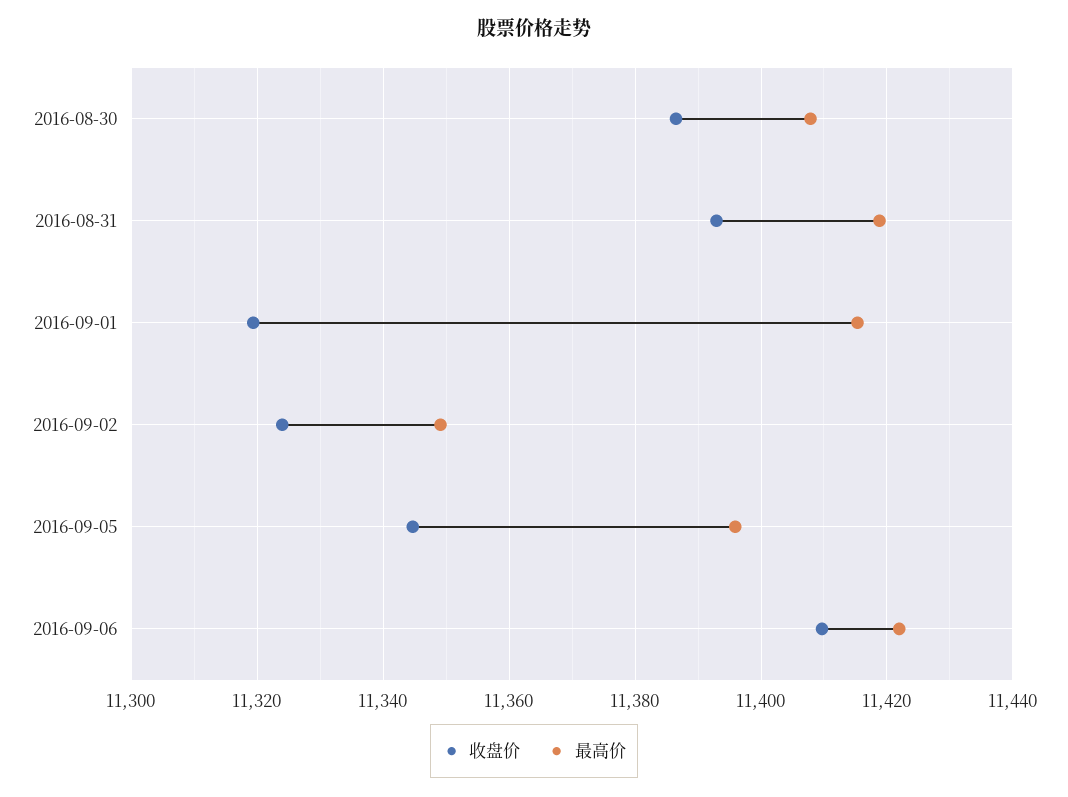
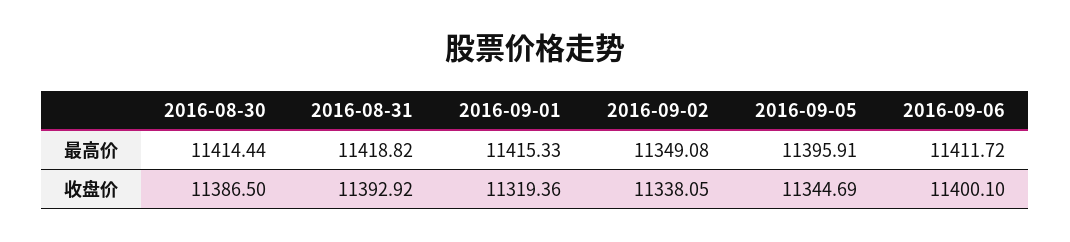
  {
    "收盘价": {
      "2016-08-30": 11386.5,
      "2016-08-31": 11392.92,
      "2016-09-01": 11319.36,
-     "2016-09-02": 11324,
+     "2016-09-02": 11338.05,
      "2016-09-05": 11344.69,
-     "2016-09-06": 11410
+     "2016-09-06": 11400.1
    },
    "最高价": {
-     "2016-08-30": 11408,
+     "2016-08-30": 11414.44,
      "2016-08-31": 11418.82,
      "2016-09-01": 11415.33,
      "2016-09-02": 11349.08,
      "2016-09-05": 11395.91,
-     "2016-09-06": 11422
+     "2016-09-06": 11411.72
    }
  }

